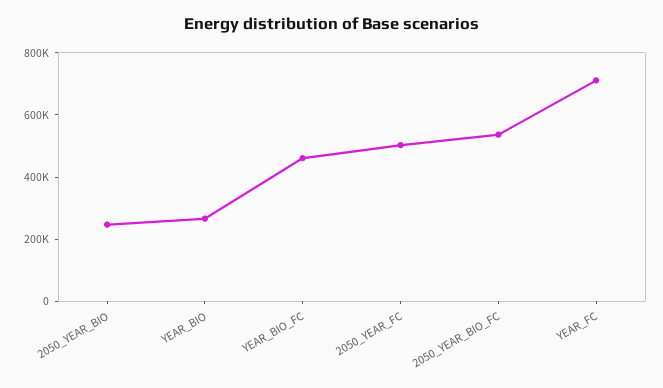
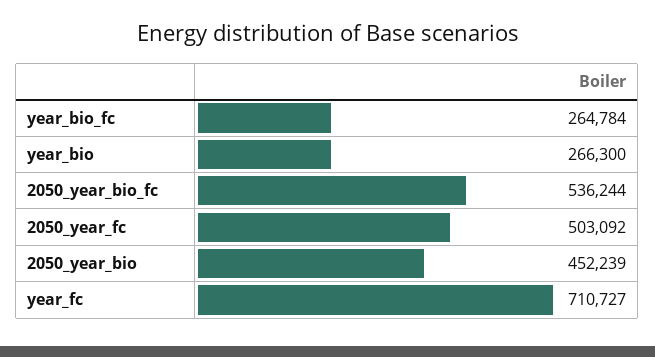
  {
-   "2050_YEAR_BIO": 250000,
+   "2050_YEAR_BIO": 452239,
    "YEAR_BIO": 266300,
-   "YEAR_BIO_FC": 450000,
+   "YEAR_BIO_FC": 264784,
    "2050_YEAR_FC": 503092,
    "2050_YEAR_BIO_FC": 536244,
    "YEAR_FC": 710727
  }

